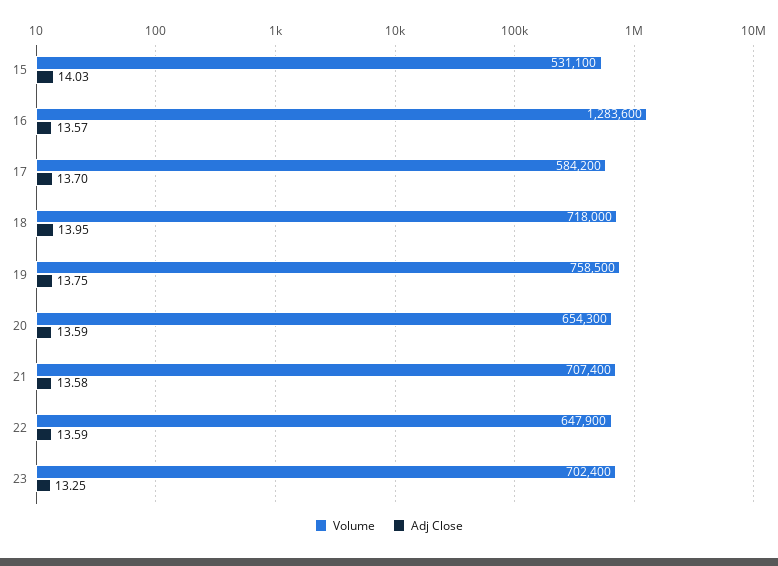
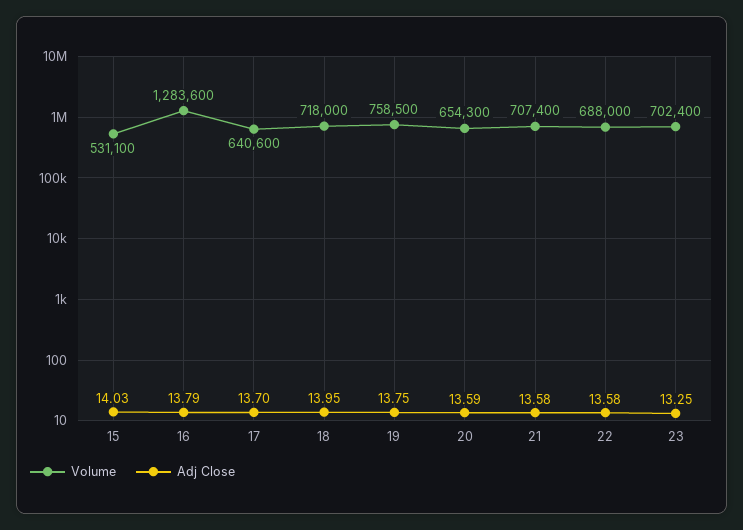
  {
    "Volume": {
      "15": 531100,
      "16": 1283600,
-     "17": 584200,
+     "17": 640600,
      "18": 718000,
      "19": 758500,
      "20": 654300,
      "21": 707400,
-     "22": 647900,
+     "22": 688000,
      "23": 702400
    },
    "Adj Close": {
      "15": 14.03,
-     "16": 13.57,
+     "16": 13.79,
      "17": 13.7,
      "18": 13.95,
      "19": 13.75,
      "20": 13.59,
      "21": 13.58,
-     "22": 13.59,
+     "22": 13.58,
      "23": 13.25
    }
  }

